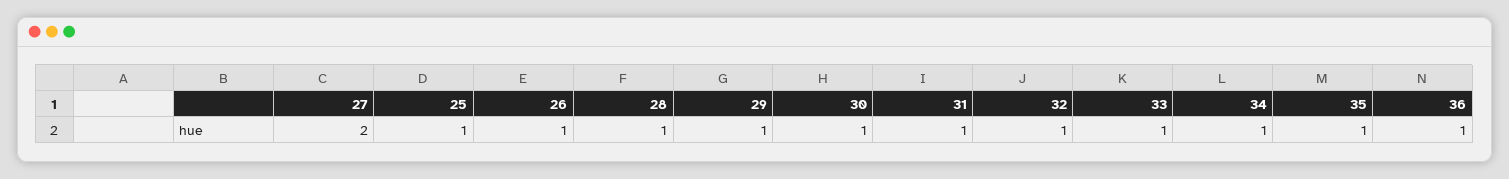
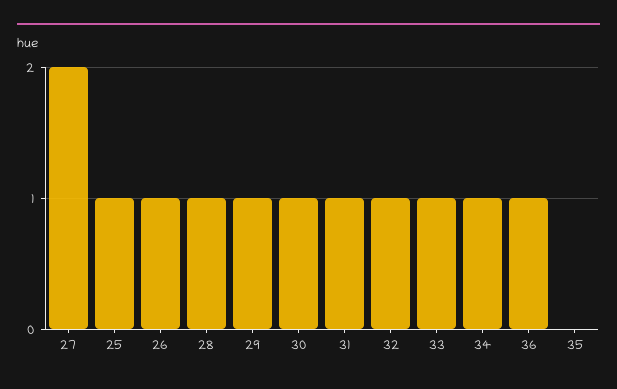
  {
    "27": 2,
    "25": 1,
    "26": 1,
    "28": 1,
    "29": 1,
    "30": 1,
    "31": 1,
    "32": 1,
    "33": 1,
    "34": 1,
-   "35": 1,
+   "35": 0,
    "36": 1
  }

